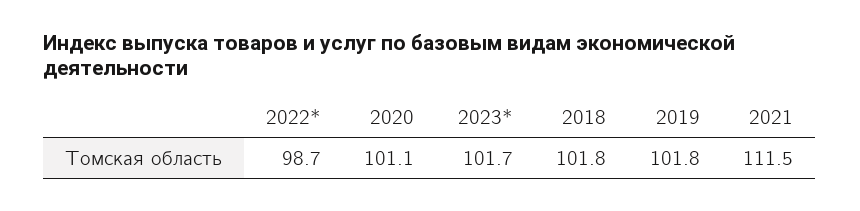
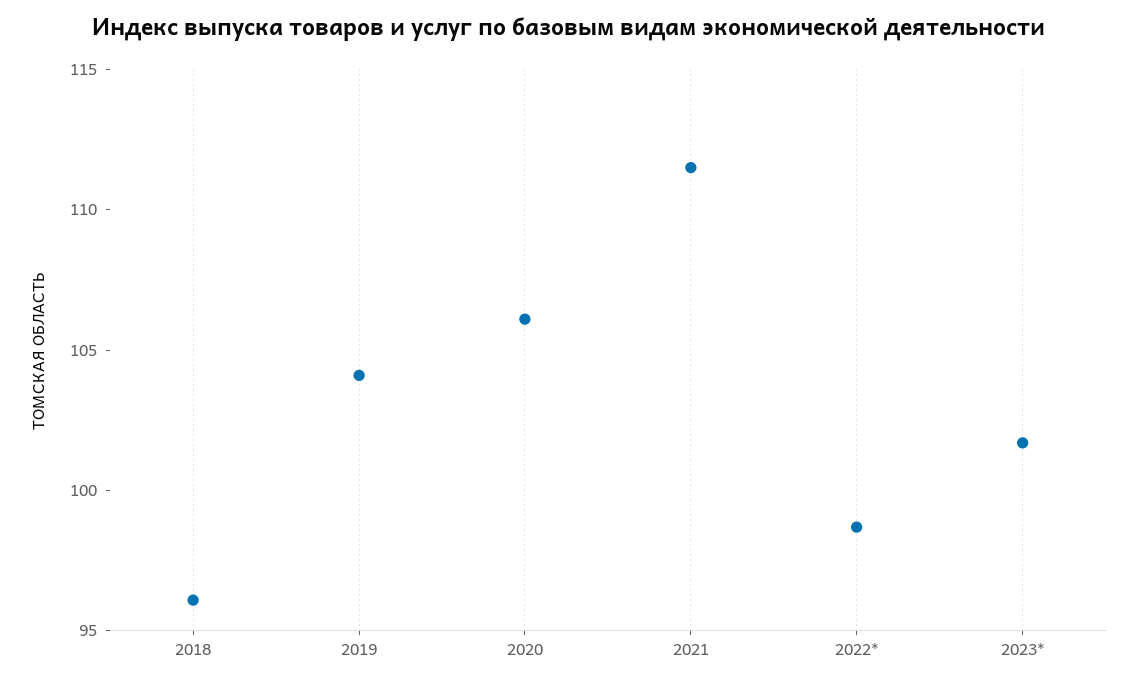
  {
    "2022*": 98.7,
-   "2020": 101.1,
+   "2020": 106,
    "2023*": 101.7,
-   "2018": 101.8,
+   "2018": 96,
-   "2019": 101.8,
+   "2019": 104,
    "2021": 111.5
  }

